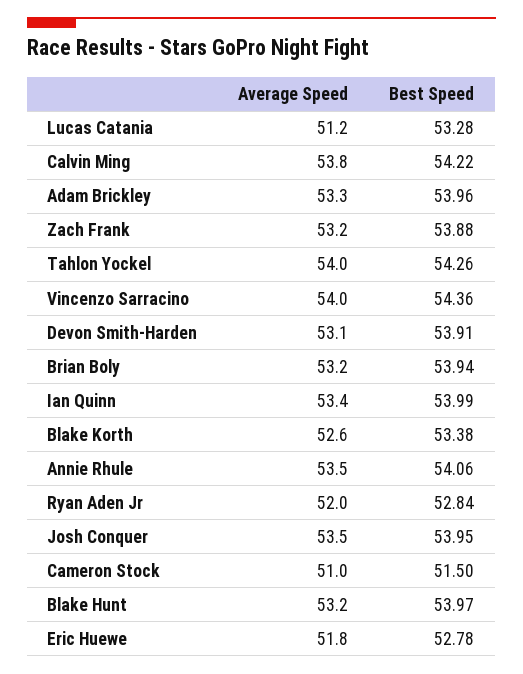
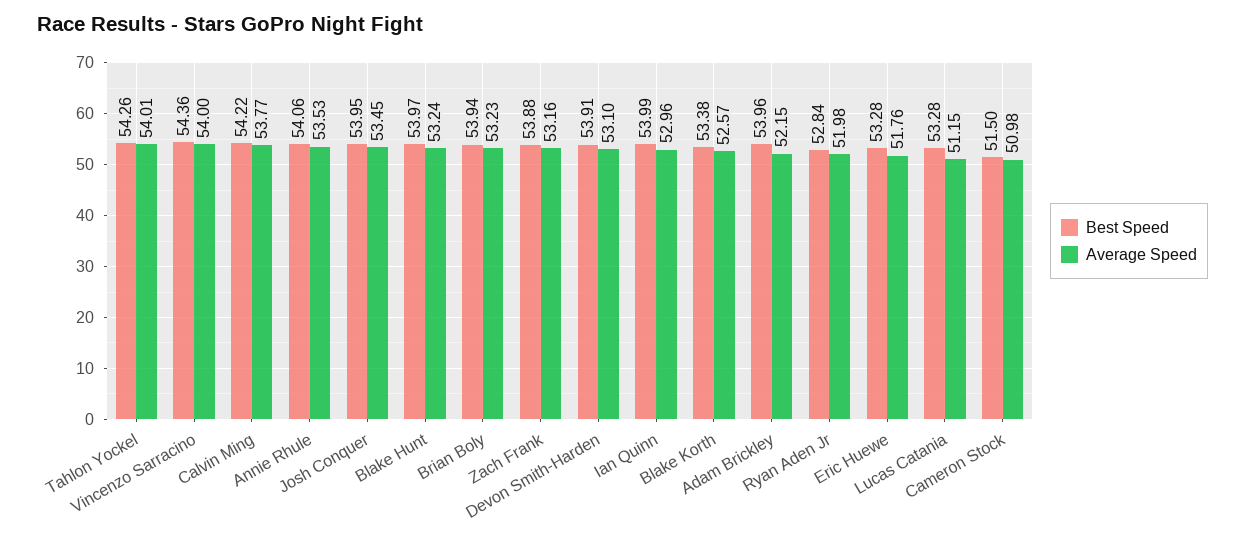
  {
    "Average Speed": {
      "Lucas Catania": 51.15,
      "Calvin Ming": 53.77,
-     "Adam Brickley": 53.3,
+     "Adam Brickley": 52.15,
      "Zach Frank": 53.16,
      "Tahlon Yockel": 54.01,
      "Vincenzo Sarracino": 54,
      "Devon Smith-Harden": 53.1,
      "Brian Boly": 53.23,
-     "Ian Quinn": 53.4,
+     "Ian Quinn": 52.96,
      "Blake Korth": 52.57,
      "Annie Rhule": 53.53,
      "Ryan Aden Jr": 51.98,
      "Josh Conquer": 53.45,
      "Cameron Stock": 50.98,
      "Blake Hunt": 53.24,
      "Eric Huewe": 51.76
    },
    "Best Speed": {
      "Lucas Catania": 53.28,
      "Calvin Ming": 54.22,
      "Adam Brickley": 53.96,
      "Zach Frank": 53.88,
      "Tahlon Yockel": 54.26,
      "Vincenzo Sarracino": 54.36,
      "Devon Smith-Harden": 53.91,
      "Brian Boly": 53.94,
      "Ian Quinn": 53.99,
      "Blake Korth": 53.38,
      "Annie Rhule": 54.06,
      "Ryan Aden Jr": 52.84,
      "Josh Conquer": 53.95,
      "Cameron Stock": 51.5,
      "Blake Hunt": 53.97,
-     "Eric Huewe": 52.78
+     "Eric Huewe": 53.28
    }
  }

